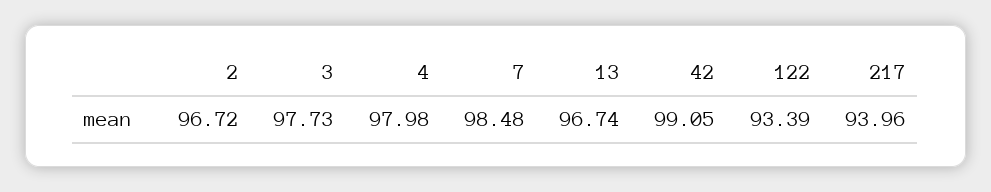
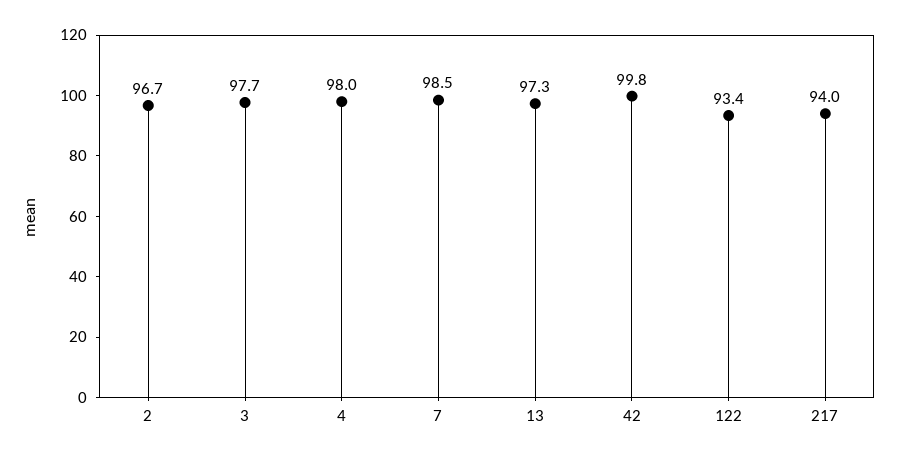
  {
    "2": 96.72,
    "3": 97.73,
    "4": 97.98,
    "7": 98.48,
-   "13": 96.74,
+   "13": 97.3,
-   "42": 99.05,
+   "42": 99.8,
    "122": 93.39,
    "217": 93.96
  }

